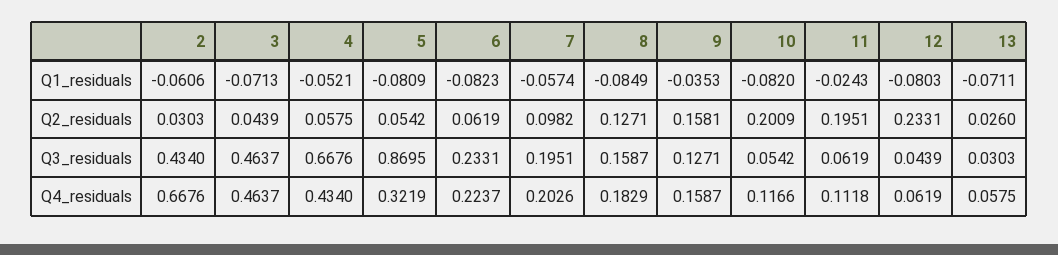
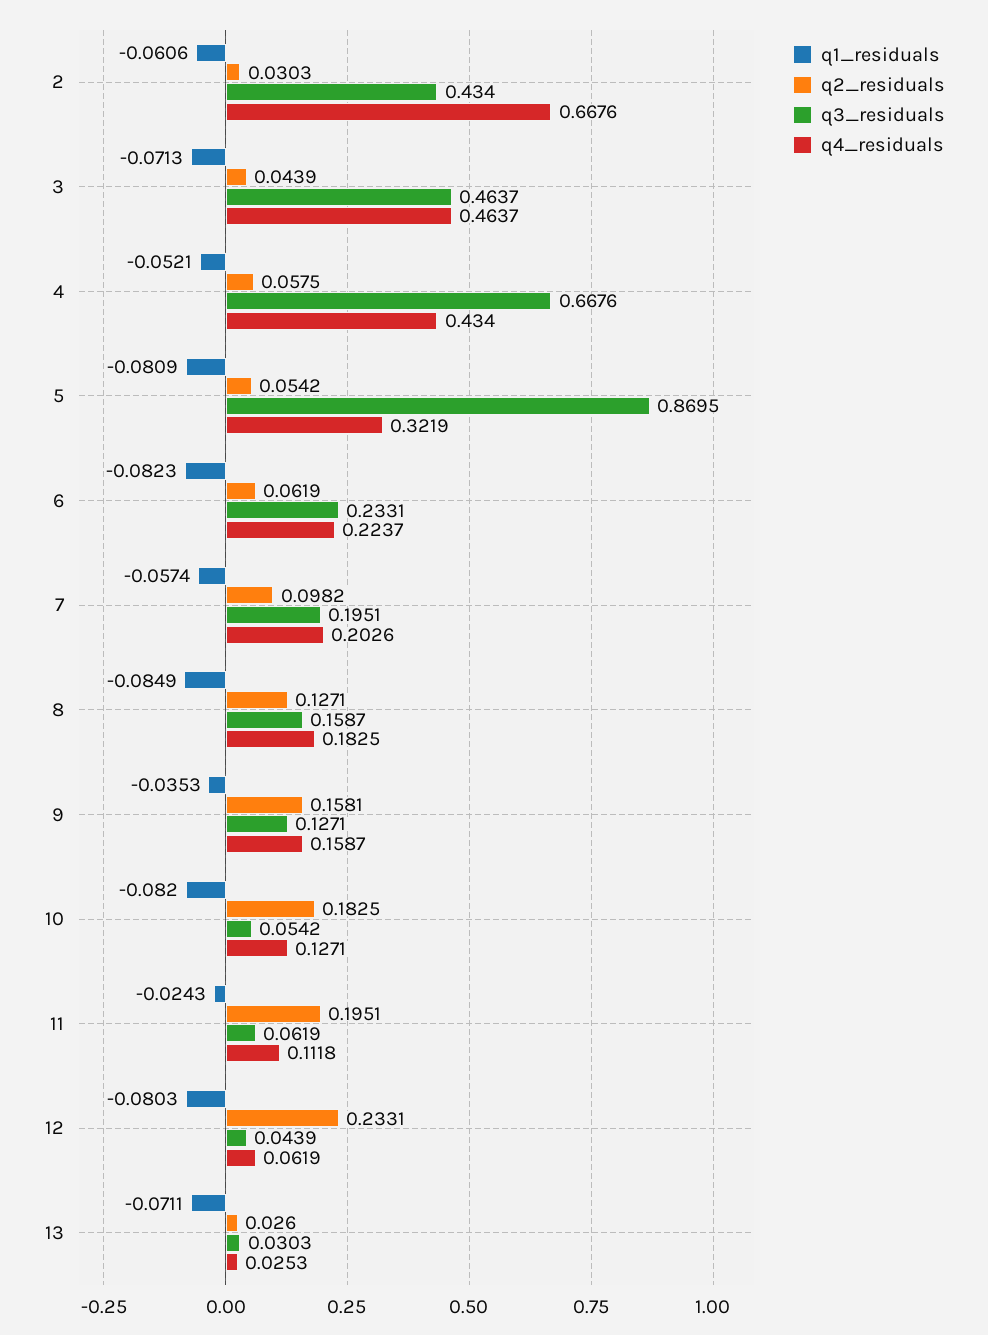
  {
    "Q1_residuals": {
      "2": -0.0606,
      "3": -0.0713,
      "4": -0.0521,
      "5": -0.0809,
      "6": -0.0823,
      "7": -0.0574,
      "8": -0.0849,
      "9": -0.0353,
      "10": -0.082,
      "11": -0.0243,
      "12": -0.0803,
      "13": -0.0711
    },
    "Q2_residuals": {
      "2": 0.0303,
      "3": 0.0439,
      "4": 0.0575,
      "5": 0.0542,
      "6": 0.0619,
      "7": 0.0982,
      "8": 0.1271,
      "9": 0.1581,
-     "10": 0.2009,
+     "10": 0.1825,
      "11": 0.1951,
      "12": 0.2331,
      "13": 0.026
    },
    "Q3_residuals": {
      "2": 0.434,
      "3": 0.4637,
      "4": 0.6676,
      "5": 0.8695,
      "6": 0.2331,
      "7": 0.1951,
      "8": 0.1587,
      "9": 0.1271,
      "10": 0.0542,
      "11": 0.0619,
      "12": 0.0439,
      "13": 0.0303
    },
    "Q4_residuals": {
      "2": 0.6676,
      "3": 0.4637,
      "4": 0.434,
      "5": 0.3219,
      "6": 0.2237,
      "7": 0.2026,
-     "8": 0.1829,
+     "8": 0.1825,
      "9": 0.1587,
-     "10": 0.1166,
+     "10": 0.1271,
      "11": 0.1118,
      "12": 0.0619,
-     "13": 0.0575
+     "13": 0.0253
    }
  }

